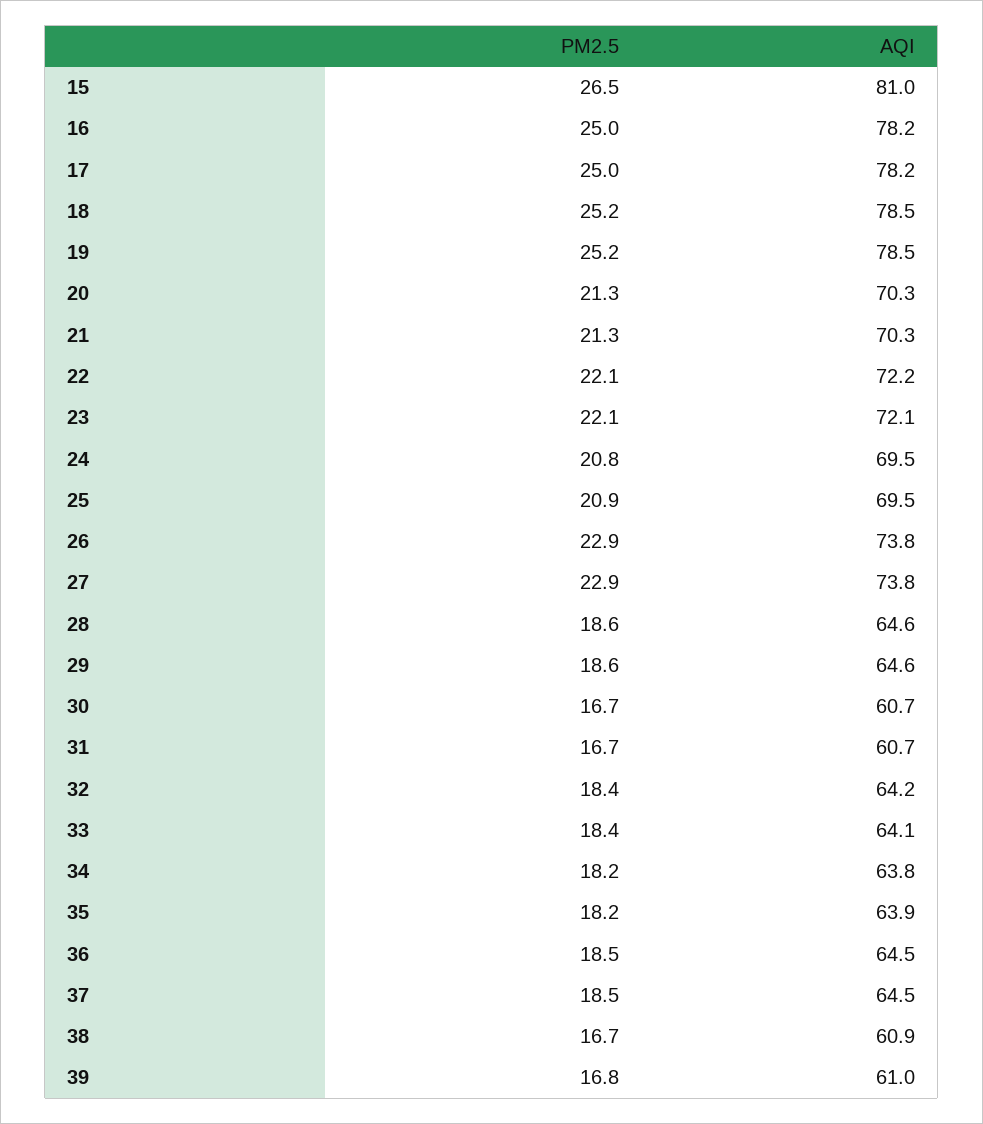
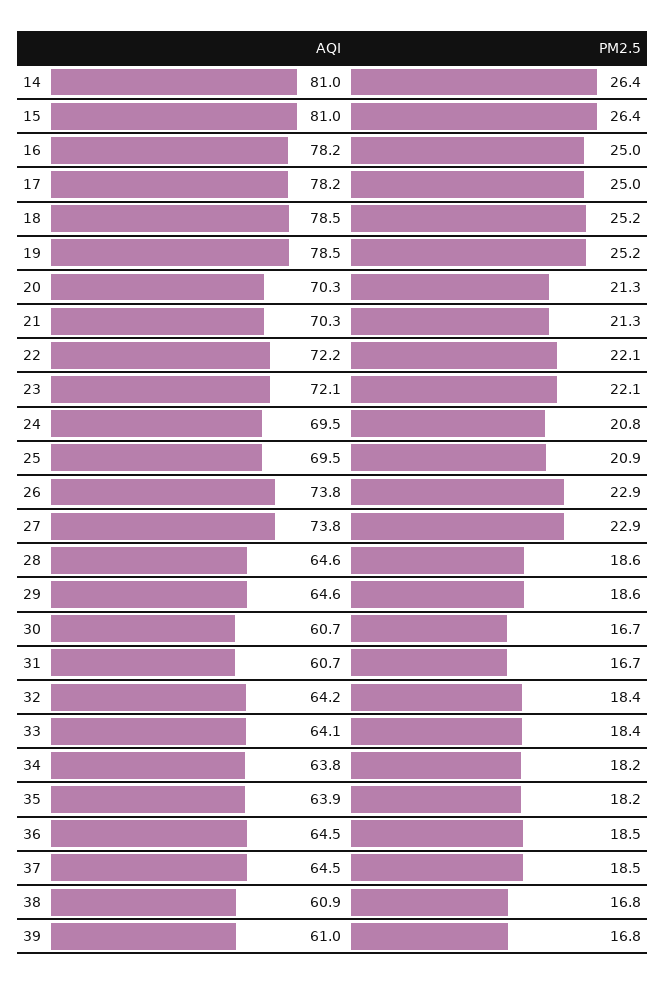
  {
    "PM2.5": {
-     "15": 26.5,
+     "15": 26.4,
      "16": 25,
      "17": 25,
      "18": 25.2,
      "19": 25.2,
      "20": 21.3,
      "21": 21.3,
      "22": 22.1,
      "23": 22.1,
      "24": 20.8,
      "25": 20.9,
      "26": 22.9,
      "27": 22.9,
      "28": 18.6,
      "29": 18.6,
      "30": 16.7,
      "31": 16.7,
      "32": 18.4,
      "33": 18.4,
      "34": 18.2,
      "35": 18.2,
      "36": 18.5,
      "37": 18.5,
-     "38": 16.7,
+     "38": 16.8,
-     "39": 16.8
+     "39": 16.8,
+     "14": 26.4
    },
    "AQI": {
      "15": 81,
      "16": 78.2,
      "17": 78.2,
      "18": 78.5,
      "19": 78.5,
      "20": 70.3,
      "21": 70.3,
      "22": 72.2,
      "23": 72.1,
      "24": 69.5,
      "25": 69.5,
      "26": 73.8,
      "27": 73.8,
      "28": 64.6,
      "29": 64.6,
      "30": 60.7,
      "31": 60.7,
      "32": 64.2,
      "33": 64.1,
      "34": 63.8,
      "35": 63.9,
      "36": 64.5,
      "37": 64.5,
      "38": 60.9,
-     "39": 61
+     "39": 61,
+     "14": 81
    }
  }

